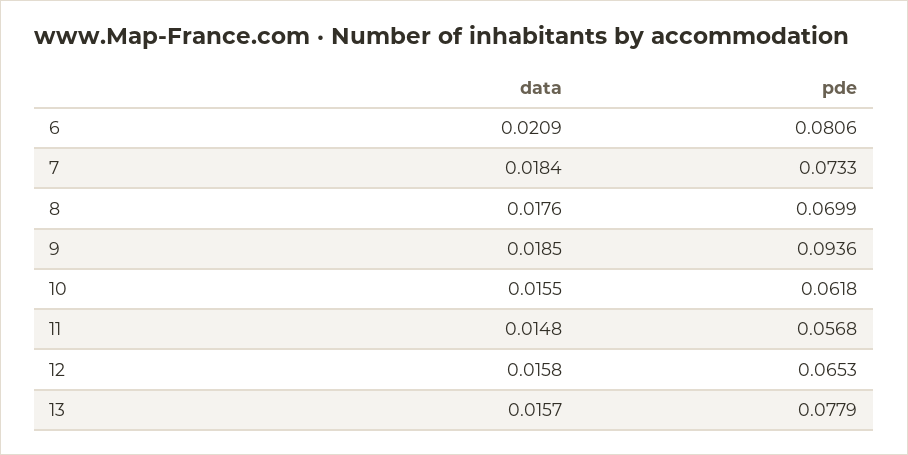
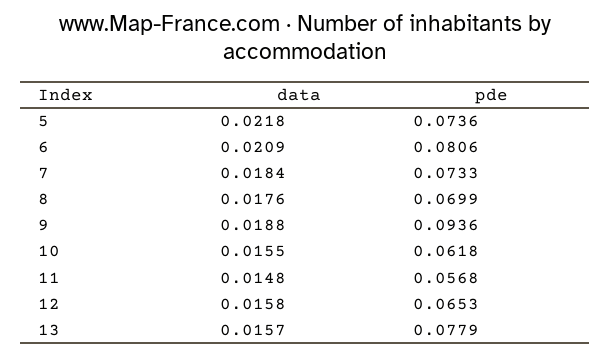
  {
    "data": {
      "6": 0.0209,
      "7": 0.0184,
      "8": 0.0176,
-     "9": 0.0185,
+     "9": 0.0188,
      "10": 0.0155,
      "11": 0.0148,
      "12": 0.0158,
-     "13": 0.0157
+     "13": 0.0157,
+     "5": 0.0218
    },
    "pde": {
      "6": 0.0806,
      "7": 0.0733,
      "8": 0.0699,
      "9": 0.0936,
      "10": 0.0618,
      "11": 0.0568,
      "12": 0.0653,
-     "13": 0.0779
+     "13": 0.0779,
+     "5": 0.0736
    }
  }

